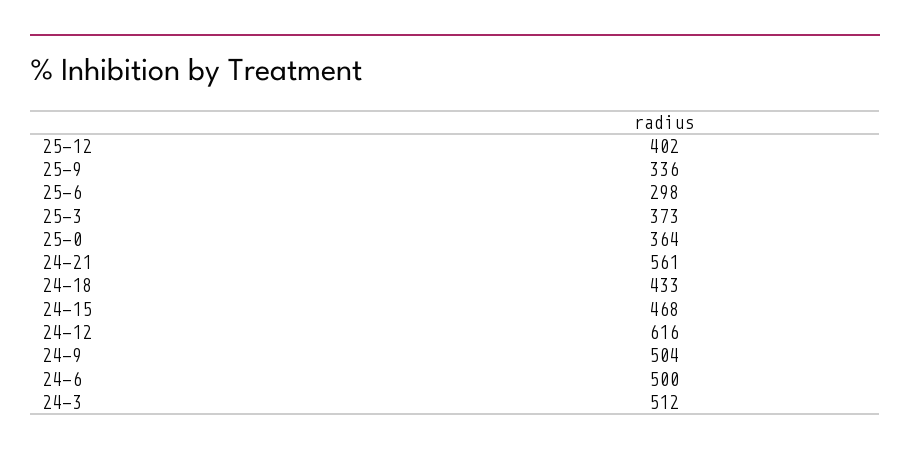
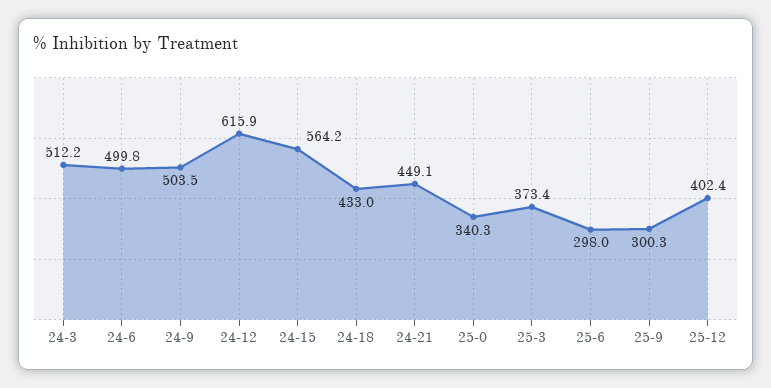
  {
    "25-12": 402.4,
-   "25-9": 336,
+   "25-9": 300.3,
    "25-6": 298,
    "25-3": 373.4,
-   "25-0": 364,
+   "25-0": 340.3,
-   "24-21": 561,
+   "24-21": 449.1,
    "24-18": 433,
-   "24-15": 468,
+   "24-15": 564.2,
    "24-12": 615.9,
    "24-9": 503.5,
    "24-6": 499.8,
    "24-3": 512.2
  }

